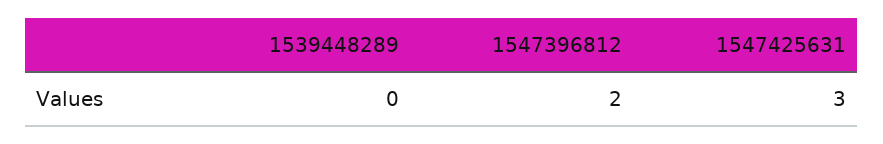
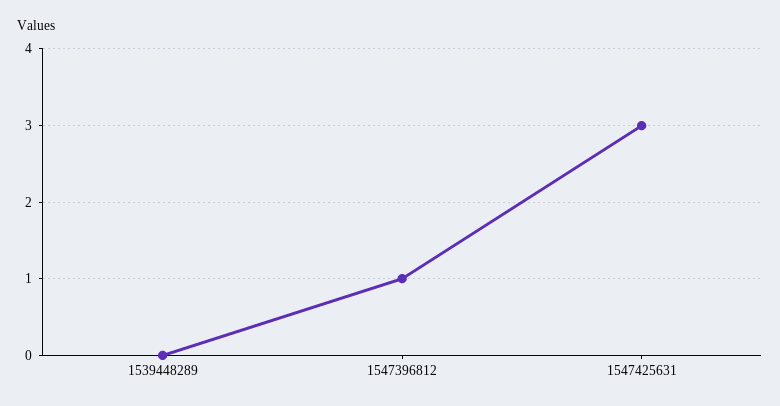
  {
    "1539448289": 0,
-   "1547396812": 2,
+   "1547396812": 1,
    "1547425631": 3
  }

